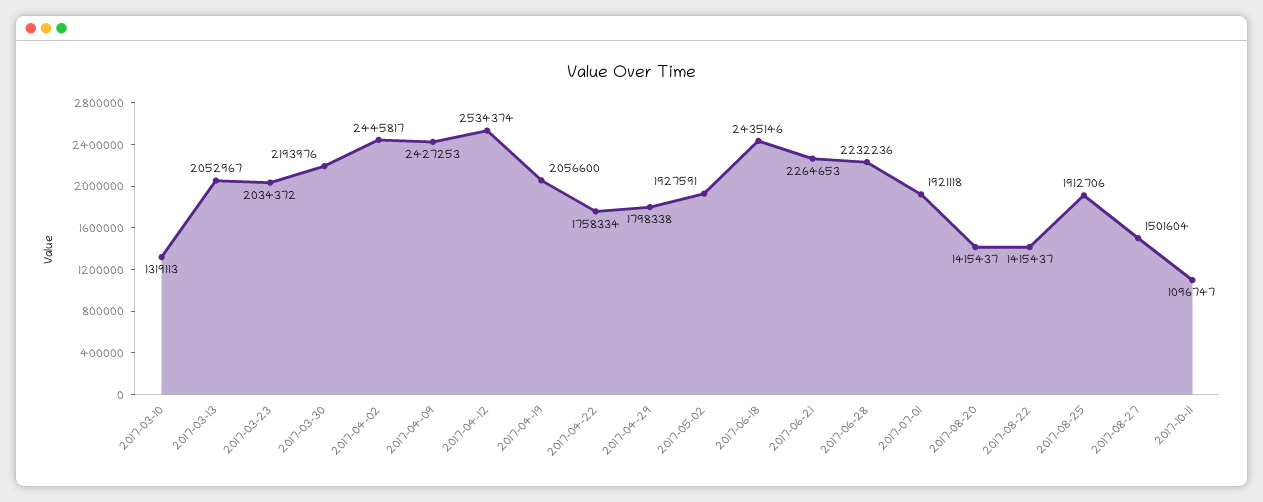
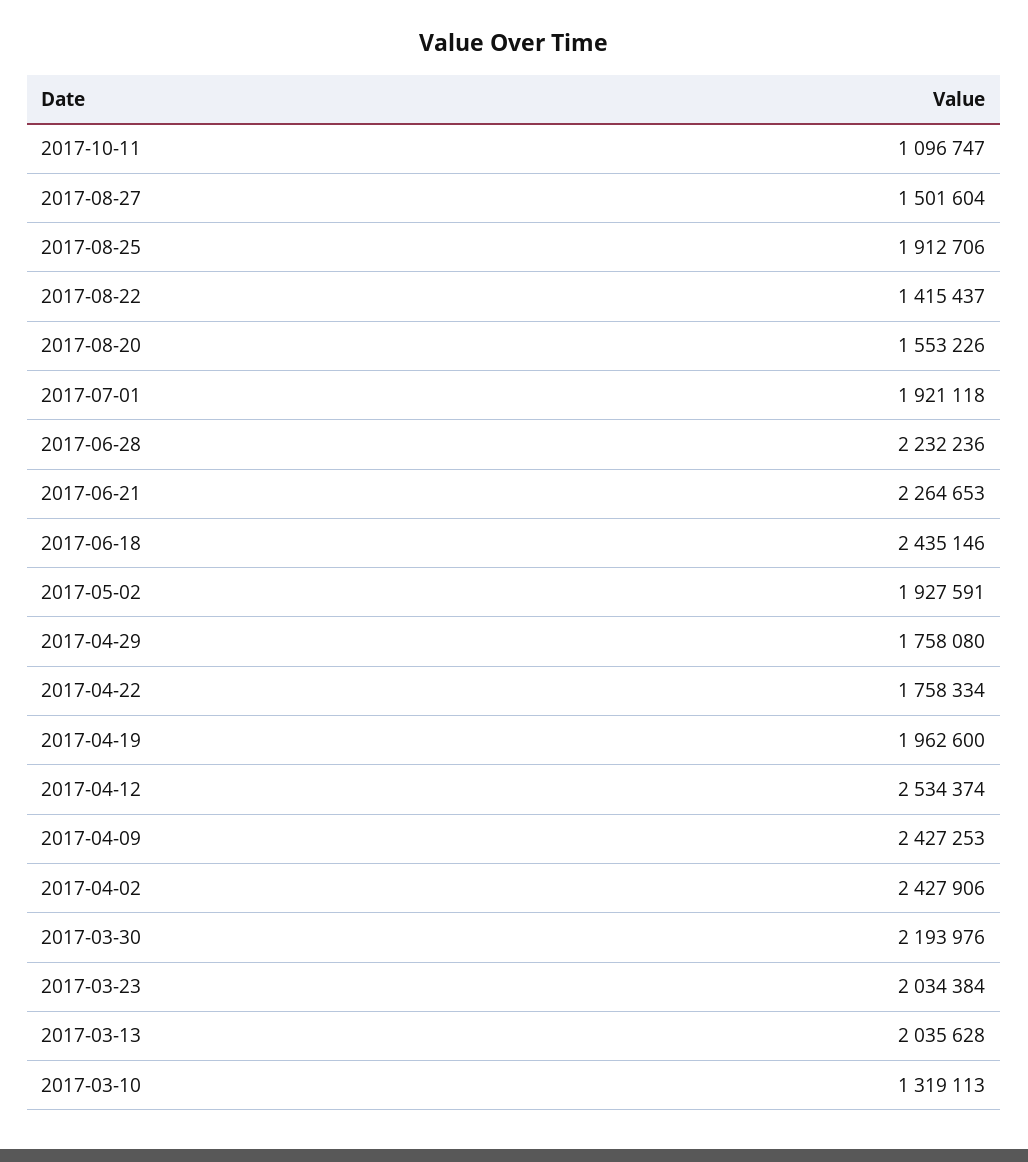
  {
    "2017-03-10": 1319113,
-   "2017-03-13": 2052967,
+   "2017-03-13": 2035628,
-   "2017-03-23": 2034372,
+   "2017-03-23": 2034384,
    "2017-03-30": 2193976,
-   "2017-04-02": 2445817,
+   "2017-04-02": 2427906,
    "2017-04-09": 2427253,
    "2017-04-12": 2534374,
-   "2017-04-19": 2056600,
+   "2017-04-19": 1962600,
    "2017-04-22": 1758334,
-   "2017-04-29": 1798338,
+   "2017-04-29": 1758080,
    "2017-05-02": 1927591,
    "2017-06-18": 2435146,
    "2017-06-21": 2264653,
    "2017-06-28": 2232236,
    "2017-07-01": 1921118,
-   "2017-08-20": 1415437,
+   "2017-08-20": 1553226,
    "2017-08-22": 1415437,
    "2017-08-25": 1912706,
    "2017-08-27": 1501604,
    "2017-10-11": 1096747
  }

